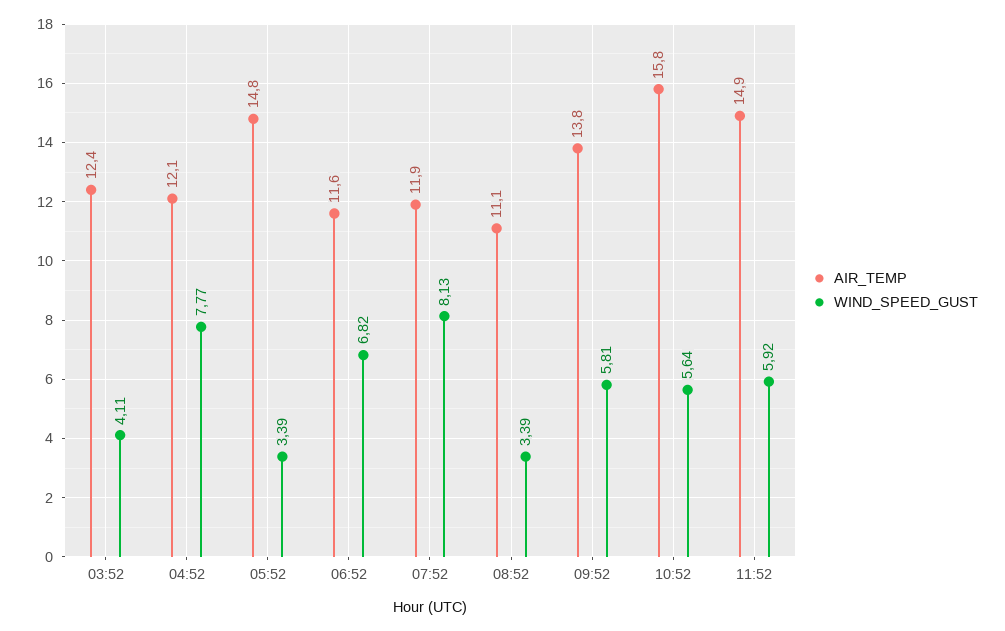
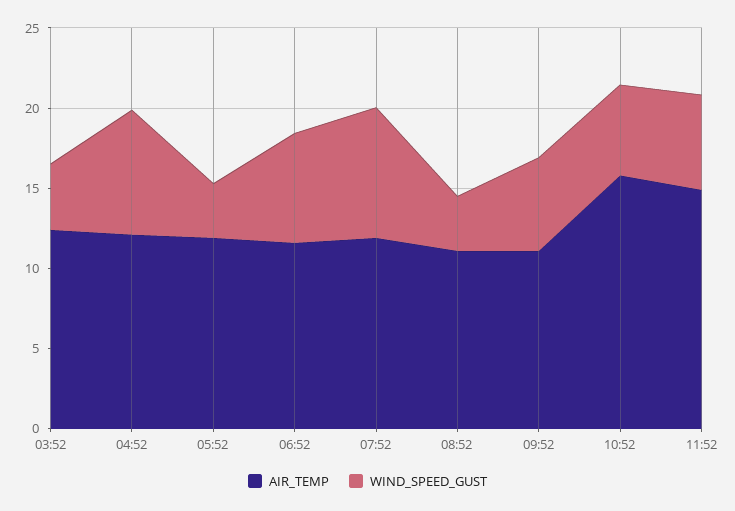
  {
    "AIR_TEMP": {
      "03:52": 12.4,
      "04:52": 12.1,
-     "05:52": 14.8,
+     "05:52": 12,
      "06:52": 11.6,
      "07:52": 11.9,
      "08:52": 11.1,
-     "09:52": 13.8,
+     "09:52": 11,
      "10:52": 15.8,
      "11:52": 14.9
    },
    "WIND_SPEED_GUST": {
      "03:52": 4.11,
      "04:52": 7.77,
      "05:52": 3.39,
      "06:52": 6.82,
      "07:52": 8.13,
      "08:52": 3.39,
      "09:52": 5.81,
      "10:52": 5.64,
      "11:52": 5.92
    }
  }

